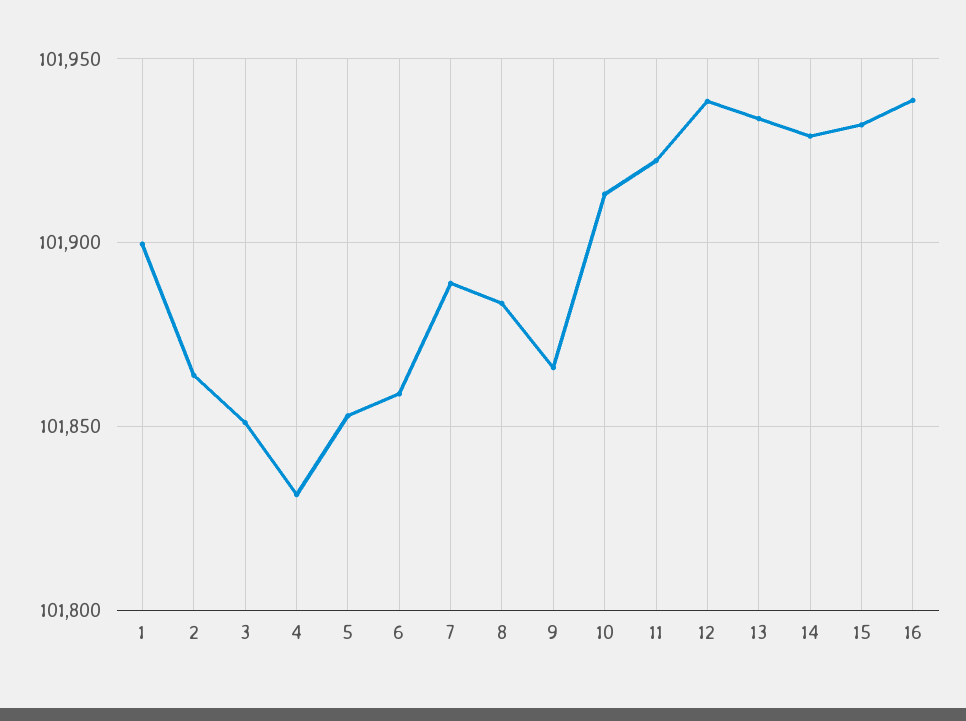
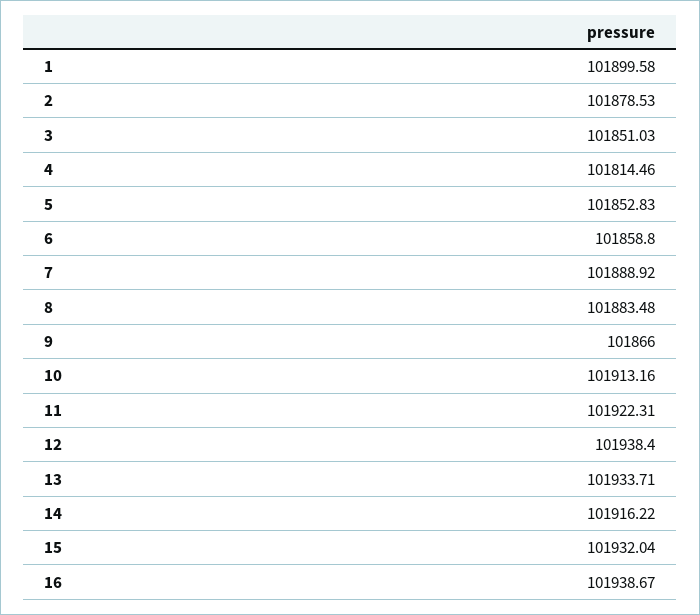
  {
    "1": 101899.58,
-   "2": 101865,
+   "2": 101878.53,
    "3": 101851.03,
-   "4": 101830,
+   "4": 101814.46,
    "5": 101852.83,
    "6": 101858.8,
    "7": 101888.92,
    "8": 101883.48,
    "9": 101866,
    "10": 101913.16,
    "11": 101922.31,
    "12": 101938.4,
    "13": 101933.71,
-   "14": 101930,
+   "14": 101916.22,
    "15": 101932.04,
    "16": 101938.67
  }

